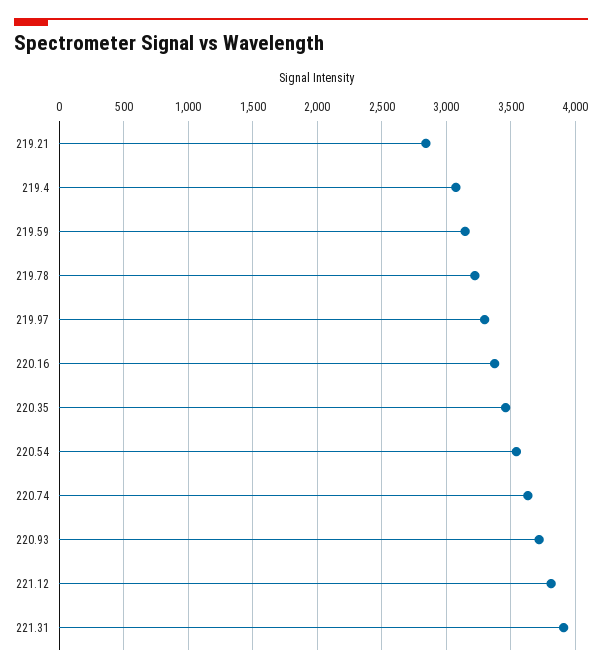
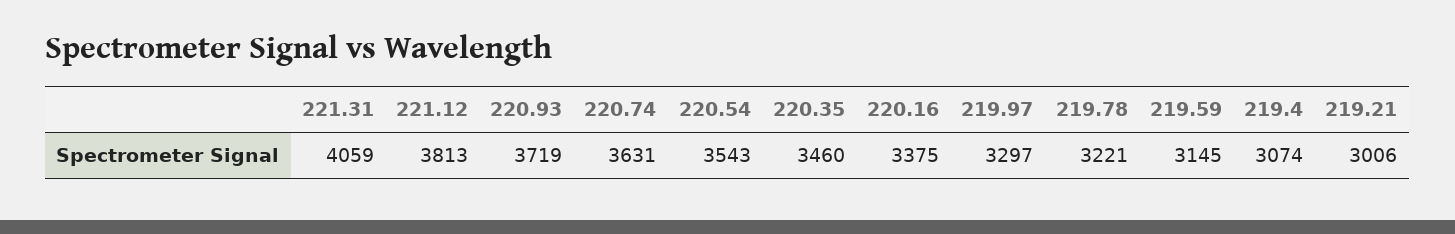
  {
-   "219.21": 2850,
+   "219.21": 3006,
    "219.4": 3074,
    "219.59": 3145,
    "219.78": 3221,
    "219.97": 3297,
    "220.16": 3375,
    "220.35": 3460,
    "220.54": 3543,
    "220.74": 3631,
    "220.93": 3719,
    "221.12": 3813,
-   "221.31": 3900
+   "221.31": 4059
  }

